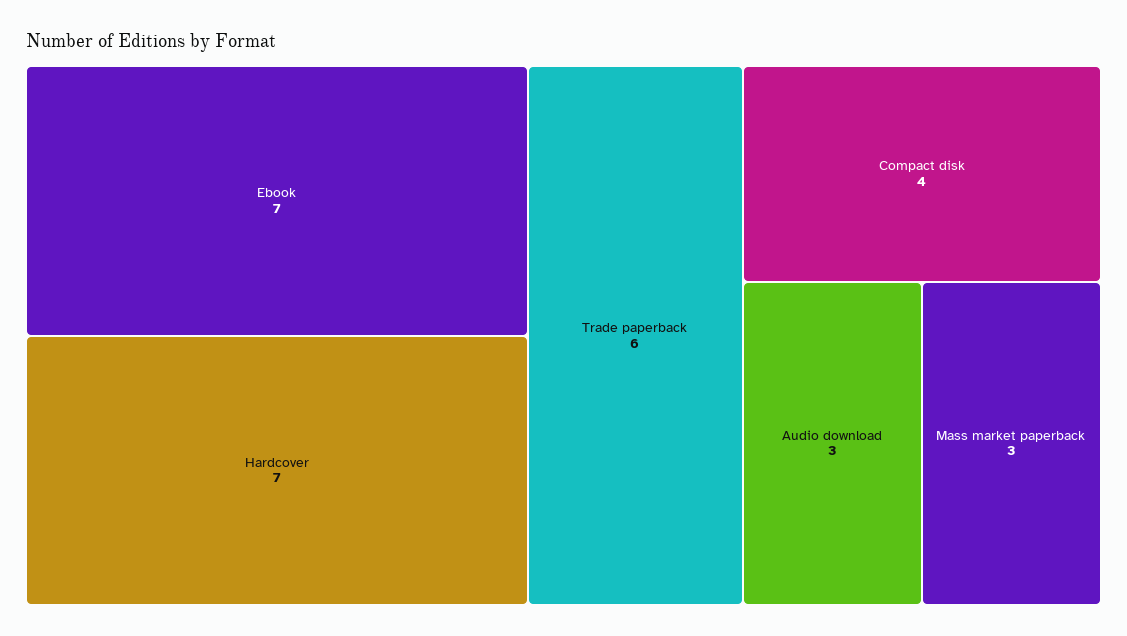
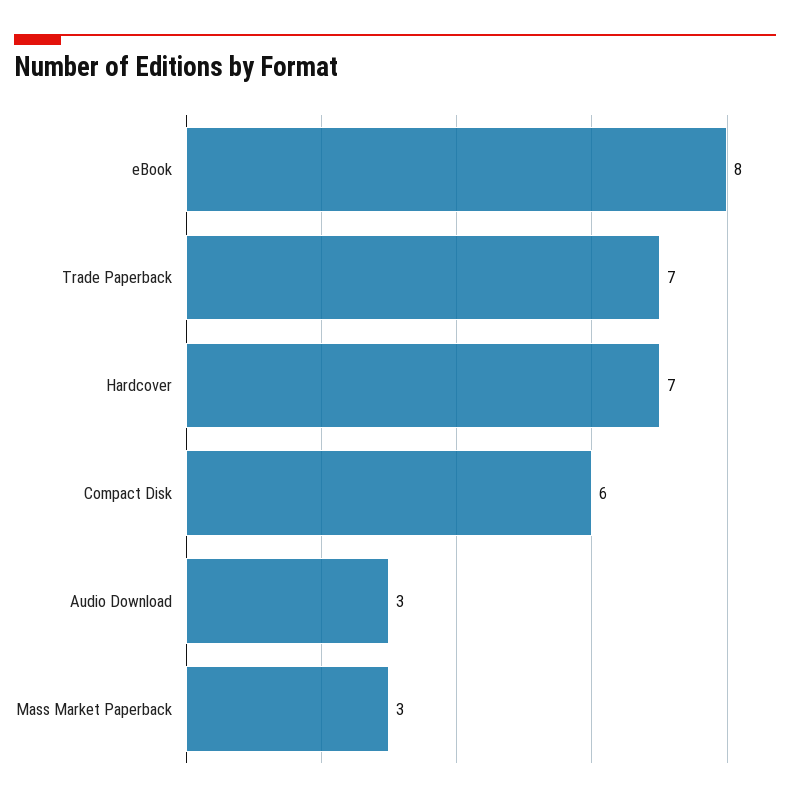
  {
-   "Ebook": 7,
+   "Ebook": 8,
    "Hardcover": 7,
-   "Trade paperback": 6,
+   "Trade paperback": 7,
-   "Compact disk": 4,
+   "Compact disk": 6,
    "Audio download": 3,
    "Mass market paperback": 3
  }

